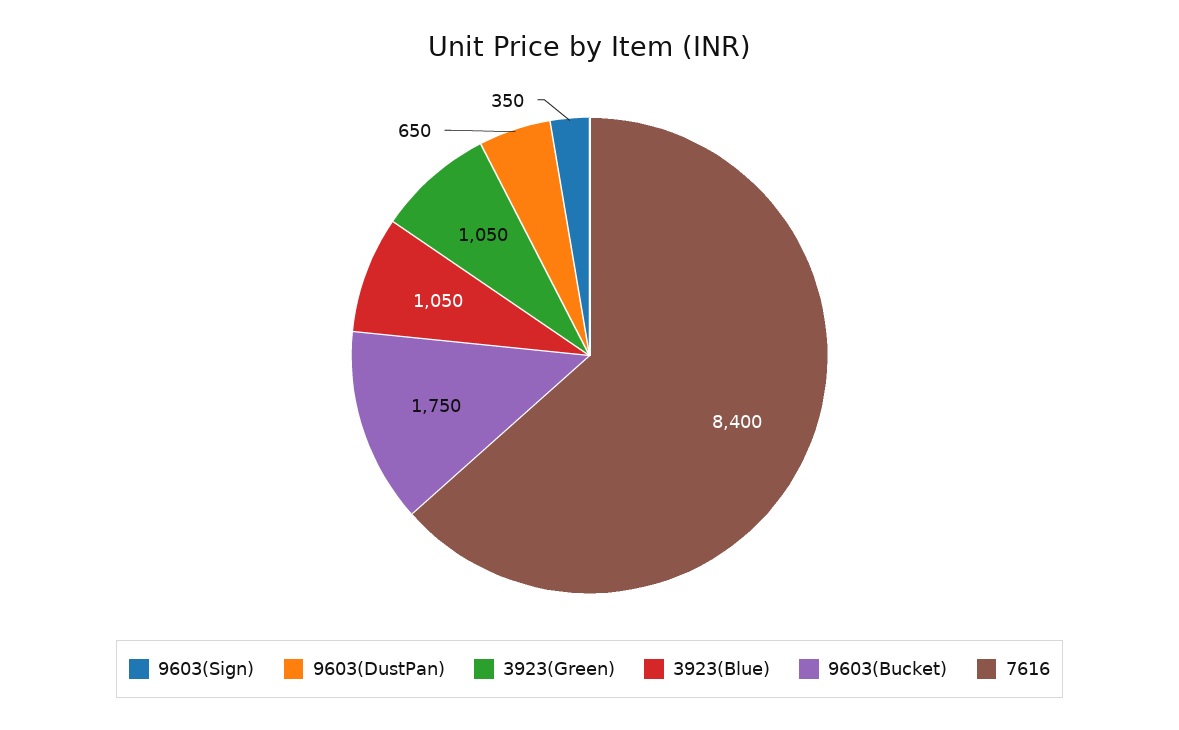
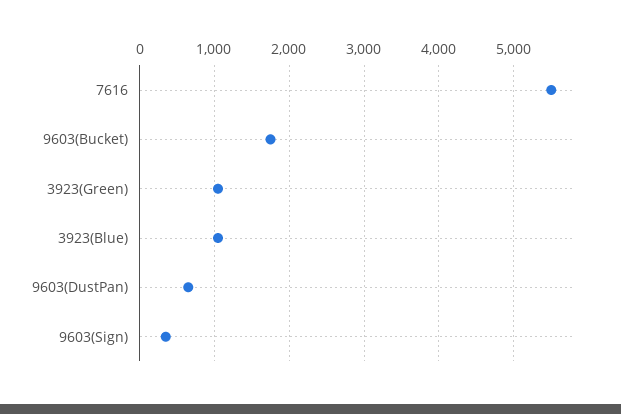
  {
    "9603(Sign)": 350,
    "9603(DustPan)": 650,
    "3923(Green)": 1050,
    "3923(Blue)": 1050,
    "9603(Bucket)": 1750,
-   "7616": 8400
+   "7616": 5500
  }

